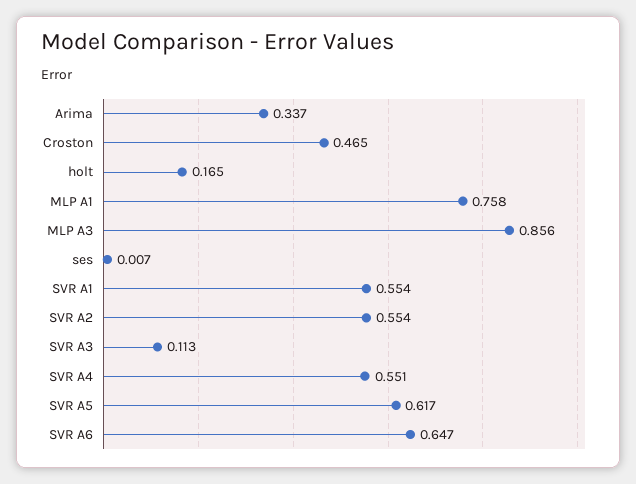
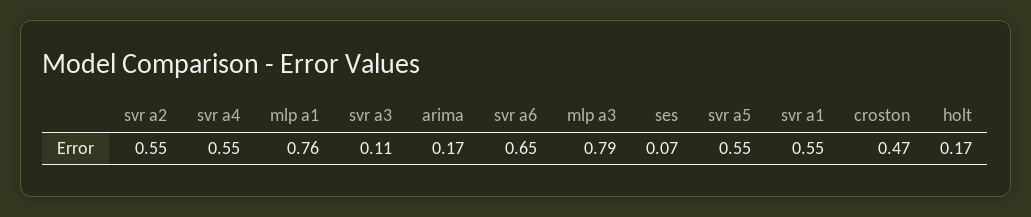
  {
-   "Arima": 0.337,
+   "Arima": 0.17,
    "Croston": 0.465,
    "holt": 0.165,
    "MLP A1": 0.758,
-   "MLP A3": 0.856,
+   "MLP A3": 0.79,
-   "ses": 0.007,
+   "ses": 0.07,
    "SVR A1": 0.554,
    "SVR A2": 0.554,
    "SVR A3": 0.113,
    "SVR A4": 0.551,
-   "SVR A5": 0.617,
+   "SVR A5": 0.55,
    "SVR A6": 0.647
  }

